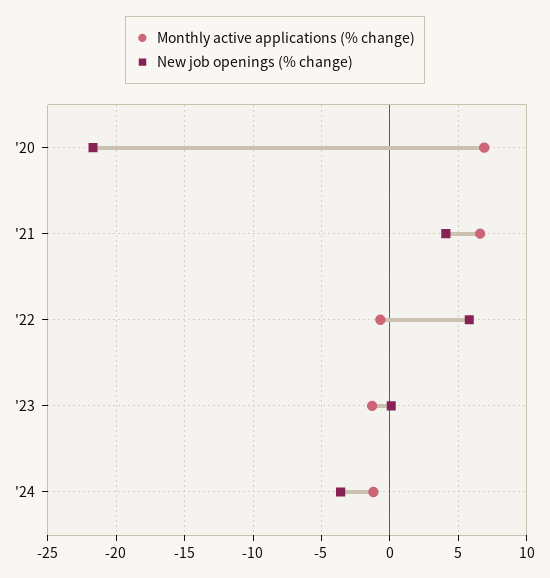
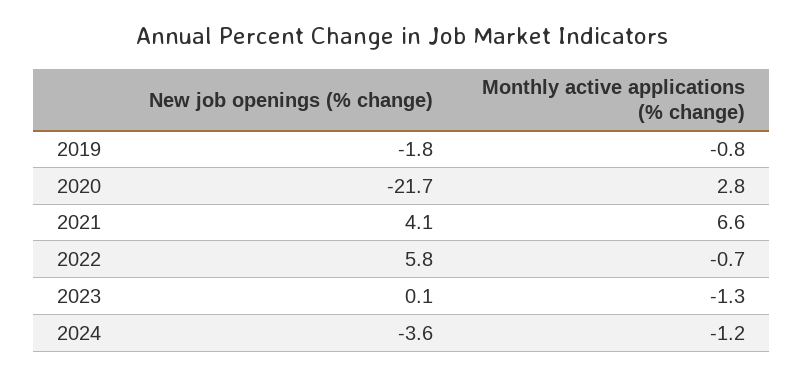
  {
    "Monthly active applications (% change)": {
-     "'20": 7,
+     "'20": 2.8,
      "'21": 6.6,
      "'22": -0.7,
      "'23": -1.3,
-     "'24": -1.2
+     "'24": -1.2,
+     "2019": -0.8
    },
    "New job openings (% change)": {
      "'20": -21.7,
      "'21": 4.1,
      "'22": 5.8,
      "'23": 0.1,
-     "'24": -3.6
+     "'24": -3.6,
+     "2019": -1.8
    }
  }

